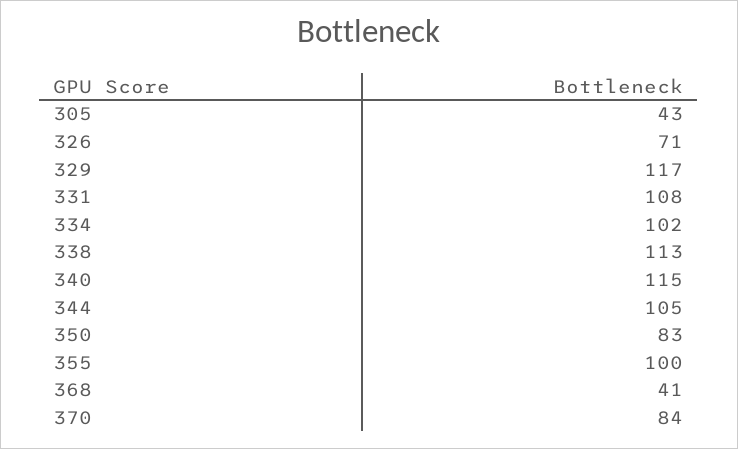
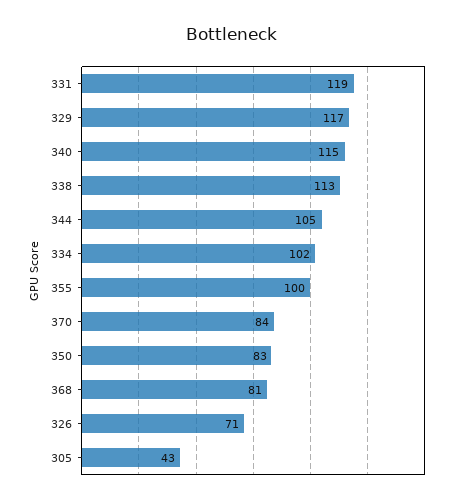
  {
    "305": 43,
    "326": 71,
    "329": 117,
-   "331": 108,
+   "331": 119,
    "334": 102,
    "338": 113,
    "340": 115,
    "344": 105,
    "350": 83,
    "355": 100,
-   "368": 41,
+   "368": 81,
    "370": 84
  }

